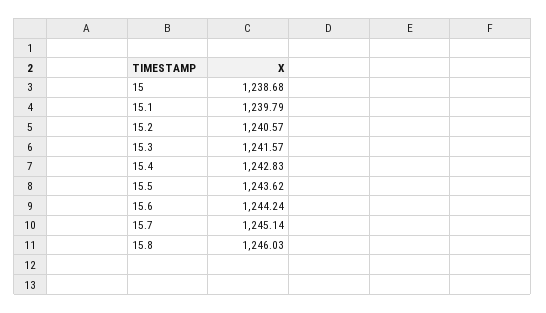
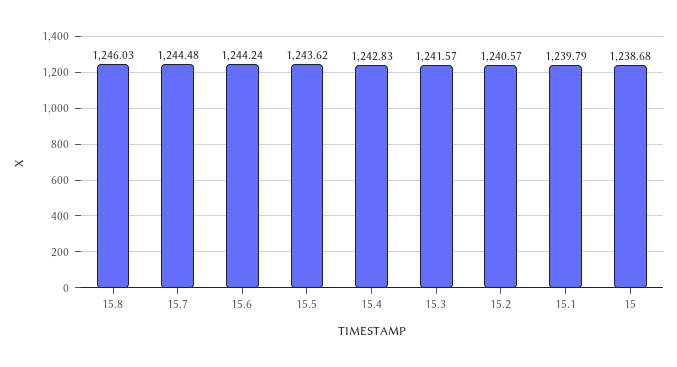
  {
    "15": 1238.68,
    "15.1": 1239.79,
    "15.2": 1240.57,
    "15.3": 1241.57,
    "15.4": 1242.83,
    "15.5": 1243.62,
    "15.6": 1244.24,
-   "15.7": 1245.14,
+   "15.7": 1244.48,
    "15.8": 1246.03
  }

